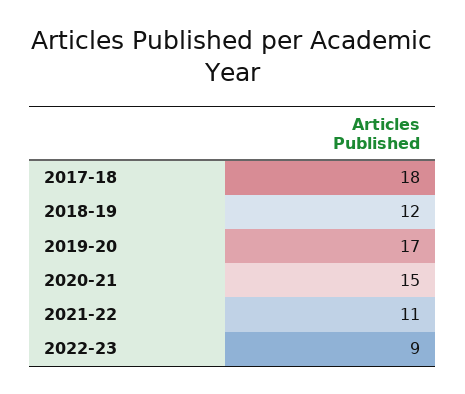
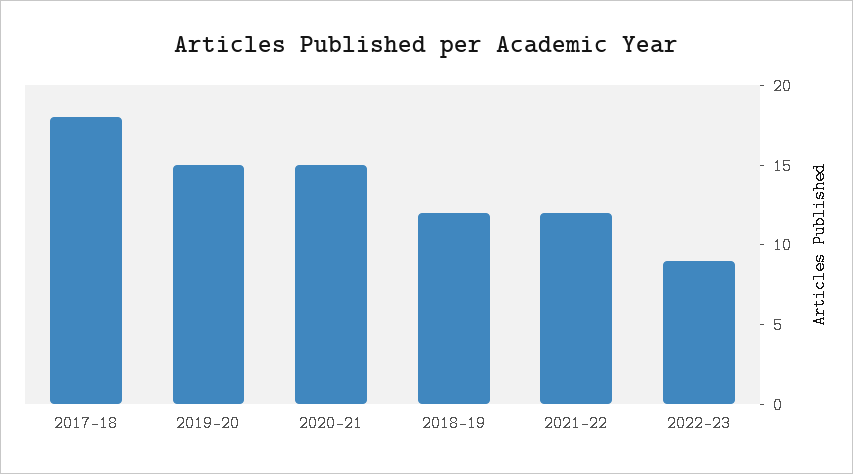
  {
    "2017-18": 18,
    "2018-19": 12,
-   "2019-20": 17,
+   "2019-20": 15,
    "2020-21": 15,
-   "2021-22": 11,
+   "2021-22": 12,
    "2022-23": 9
  }

